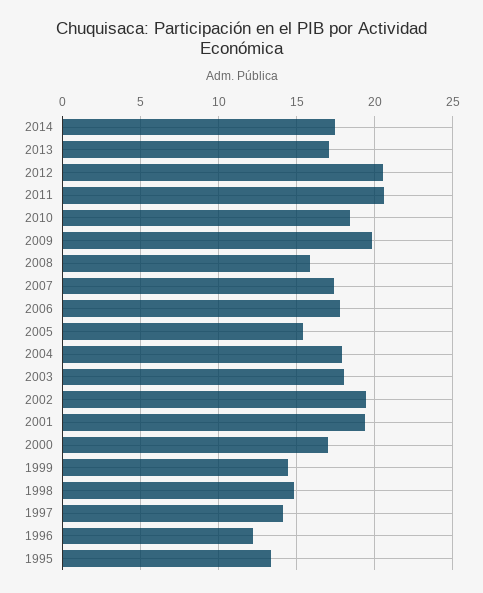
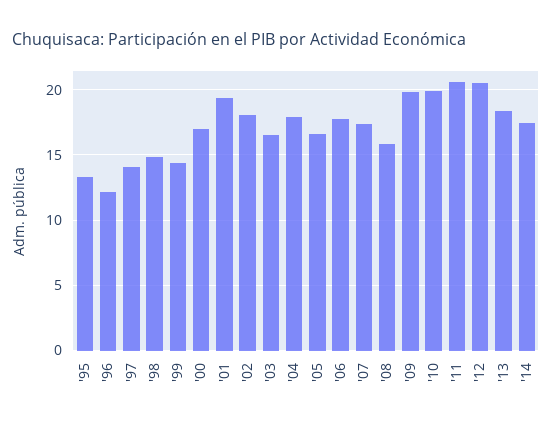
  {
    "2014": 17.5,
-   "2013": 17,
+   "2013": 18.5,
    "2012": 20.5,
    "2011": 20.5,
-   "2010": 18.5,
+   "2010": 20,
    "2009": 20,
    "2008": 16,
    "2007": 17.5,
    "2006": 17.5,
-   "2005": 15.5,
+   "2005": 16.5,
    "2004": 18,
-   "2003": 18,
+   "2003": 16.5,
-   "2002": 19.5,
+   "2002": 18,
    "2001": 19.5,
    "2000": 17,
    "1999": 14.5,
    "1998": 15,
    "1997": 14,
    "1996": 12,
    "1995": 13.5
  }

